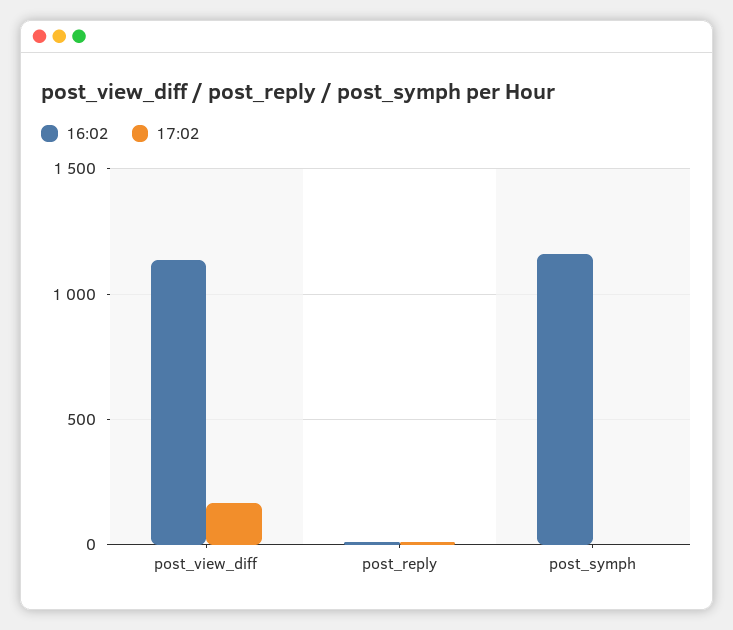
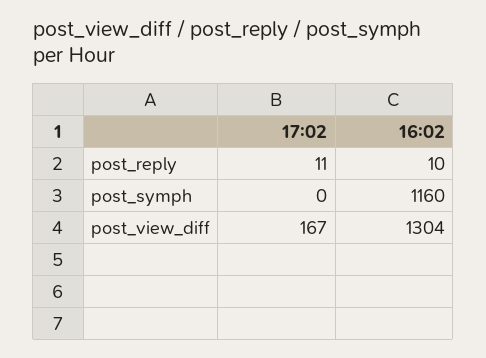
  {
    "16:02": {
-     "post_view_diff": 1150,
+     "post_view_diff": 1304,
      "post_reply": 10,
      "post_symph": 1160
    },
    "17:02": {
      "post_view_diff": 167,
      "post_reply": 11,
      "post_symph": 0
    }
  }

